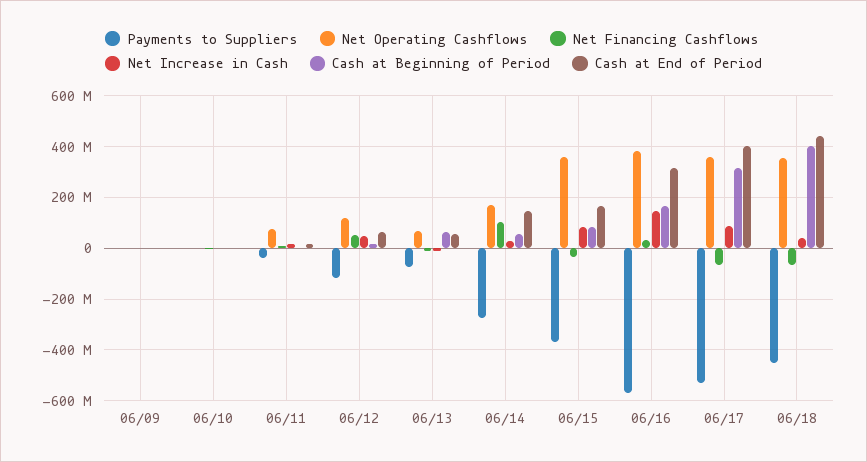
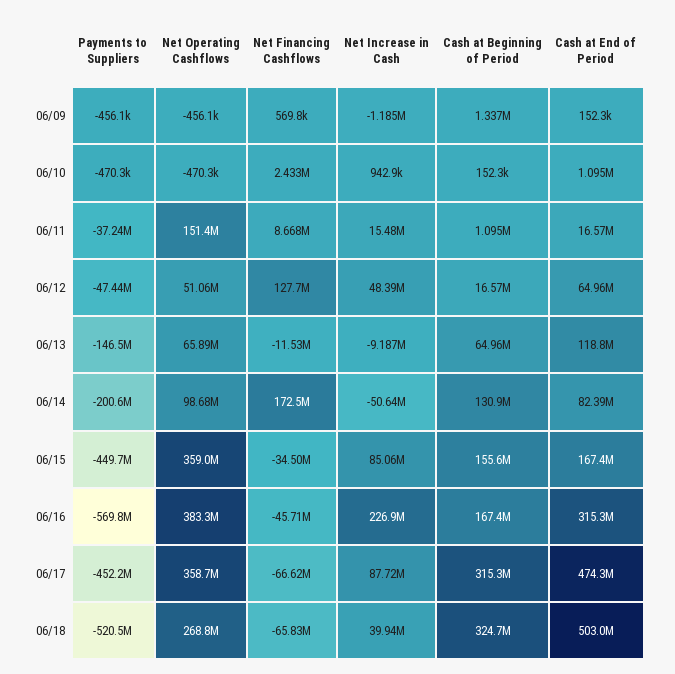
  {
    "Payments to Suppliers": {
      "06/09": -456100,
      "06/10": -470300,
      "06/11": -37240000,
-     "06/12": -125000000,
+     "06/12": -47440000,
-     "06/13": -75000000,
+     "06/13": -146500000,
-     "06/14": -275000000,
+     "06/14": -200600000,
-     "06/15": -375000000,
+     "06/15": -449700000,
      "06/16": -569800000,
-     "06/17": -525000000,
+     "06/17": -452200000,
-     "06/18": -450000000
+     "06/18": -520500000
    },
    "Net Operating Cashflows": {
      "06/09": -456100,
      "06/10": -470300,
-     "06/11": 75000000,
+     "06/11": 151400000,
-     "06/12": 125000000,
+     "06/12": 51060000,
      "06/13": 65890000,
-     "06/14": 175000000,
+     "06/14": 98680000,
      "06/15": 359000000,
      "06/16": 383300000,
      "06/17": 358700000,
-     "06/18": 350000000
+     "06/18": 268800000
    },
    "Net Financing Cashflows": {
      "06/09": 569800,
      "06/10": 2433000,
      "06/11": 8668000,
-     "06/12": 50000000,
+     "06/12": 127700000,
      "06/13": -11530000,
-     "06/14": 100000000,
+     "06/14": 172500000,
      "06/15": -34500000,
-     "06/16": 25000000,
+     "06/16": -45710000,
      "06/17": -66620000,
      "06/18": -65830000
    },
    "Net Increase in Cash": {
      "06/09": -1185000,
      "06/10": 942900,
      "06/11": 15480000,
      "06/12": 48390000,
      "06/13": -9187000,
-     "06/14": 25000000,
+     "06/14": -50640000,
      "06/15": 85060000,
-     "06/16": 150000000,
+     "06/16": 226900000,
      "06/17": 87720000,
      "06/18": 39940000
    },
    "Cash at Beginning of Period": {
      "06/09": 1337000,
      "06/10": 152300,
      "06/11": 1095000,
      "06/12": 16570000,
      "06/13": 64960000,
-     "06/14": 50000000,
+     "06/14": 130900000,
-     "06/15": 75000000,
+     "06/15": 155600000,
      "06/16": 167400000,
      "06/17": 315300000,
-     "06/18": 400000000
+     "06/18": 324700000
    },
    "Cash at End of Period": {
      "06/09": 152300,
      "06/10": 1095000,
      "06/11": 16570000,
      "06/12": 64960000,
-     "06/13": 50000000,
+     "06/13": 118800000,
-     "06/14": 150000000,
+     "06/14": 82390000,
      "06/15": 167400000,
      "06/16": 315300000,
-     "06/17": 400000000,
+     "06/17": 474300000,
-     "06/18": 450000000
+     "06/18": 503000000
    }
  }

